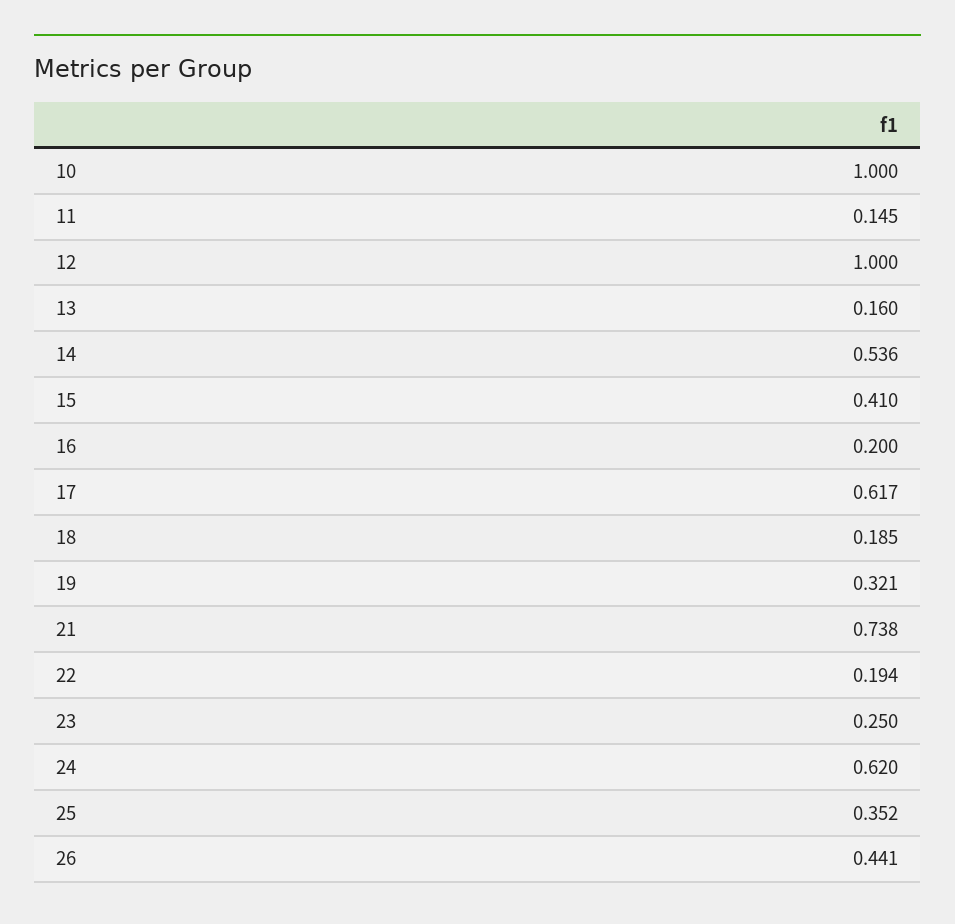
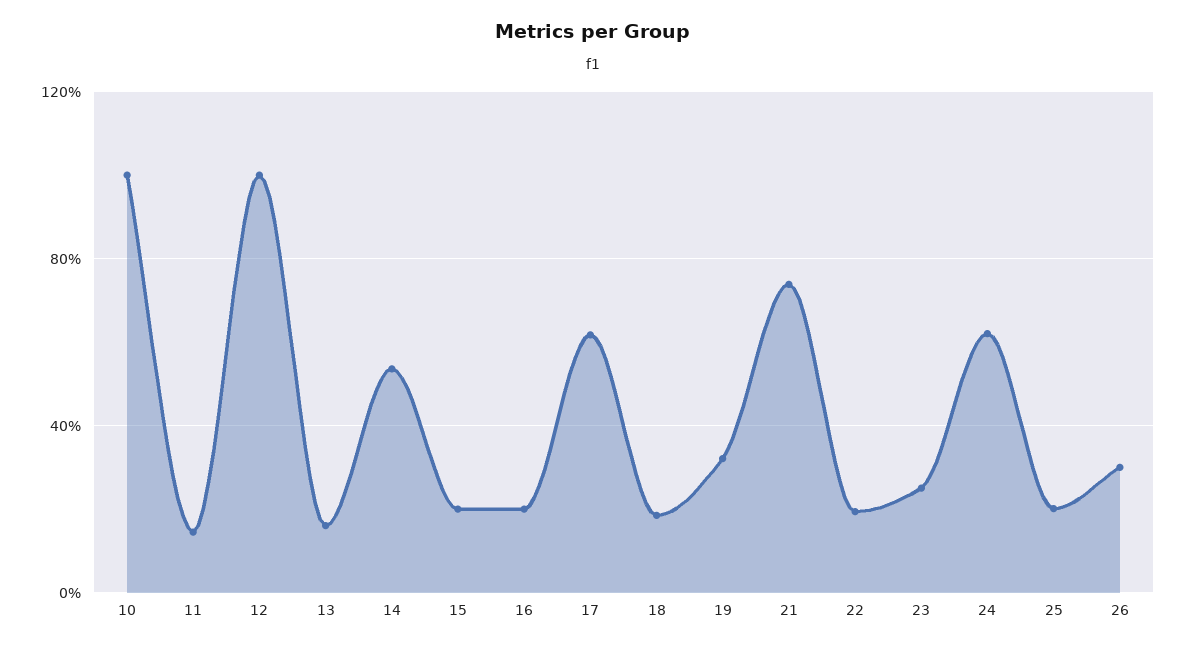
  {
    "10": 1,
    "11": 0.145,
    "12": 1,
    "13": 0.16,
    "14": 0.536,
-   "15": 0.41,
+   "15": 0.2,
    "16": 0.2,
    "17": 0.617,
    "18": 0.185,
    "19": 0.321,
    "21": 0.738,
    "22": 0.194,
    "23": 0.25,
    "24": 0.62,
-   "25": 0.352,
+   "25": 0.2,
-   "26": 0.441
+   "26": 0.3
  }

